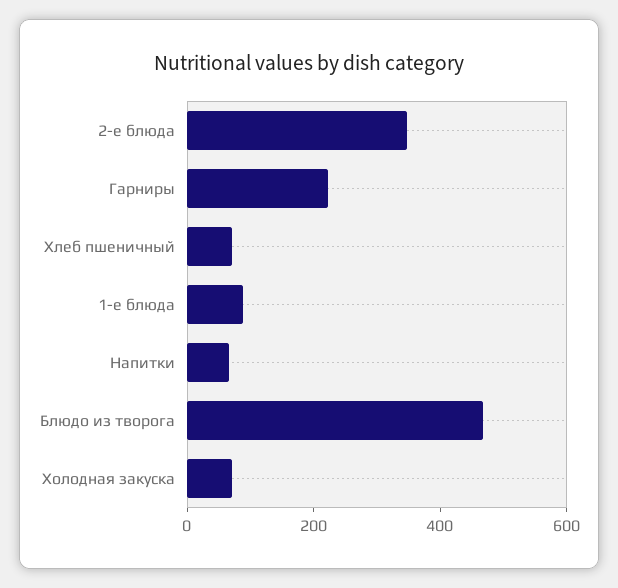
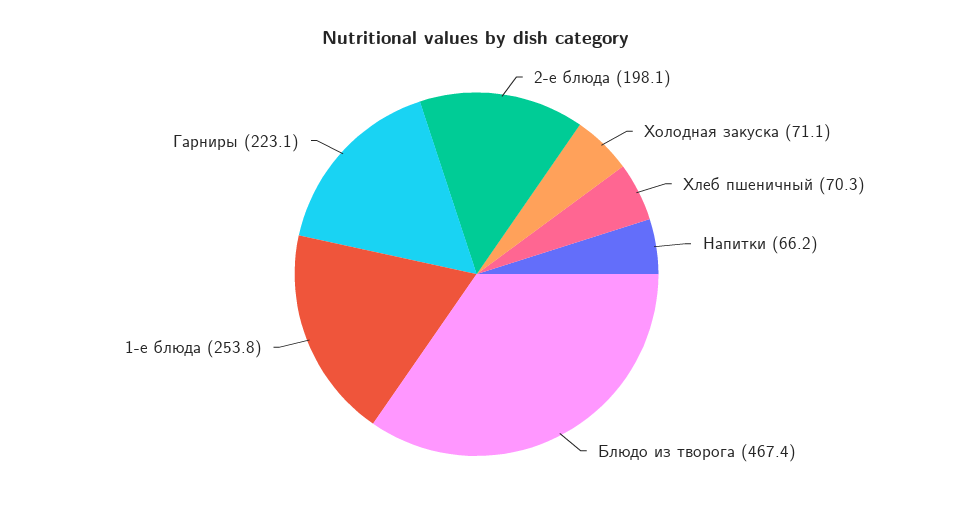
  {
-   "2-е блюда": 350,
+   "2-е блюда": 198.1,
    "Гарниры": 223.1,
    "Хлеб пшеничный": 70.3,
-   "1-е блюда": 100,
+   "1-е блюда": 253.8,
    "Напитки": 66.2,
    "Блюдо из творога": 467.4,
    "Холодная закуска": 71.1
  }

